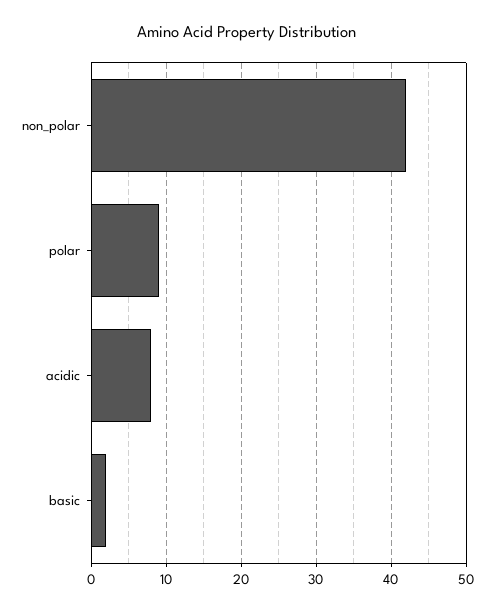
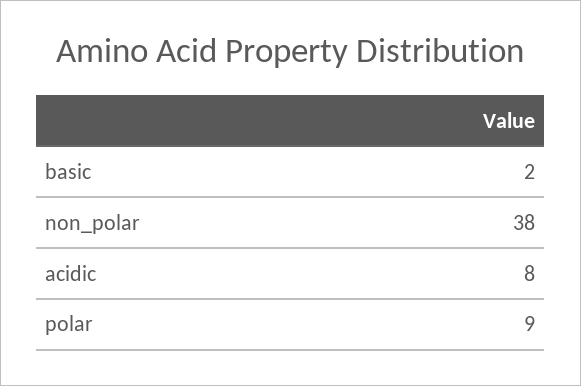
  {
-   "non_polar": 42,
+   "non_polar": 38,
    "polar": 9,
    "acidic": 8,
    "basic": 2
  }

